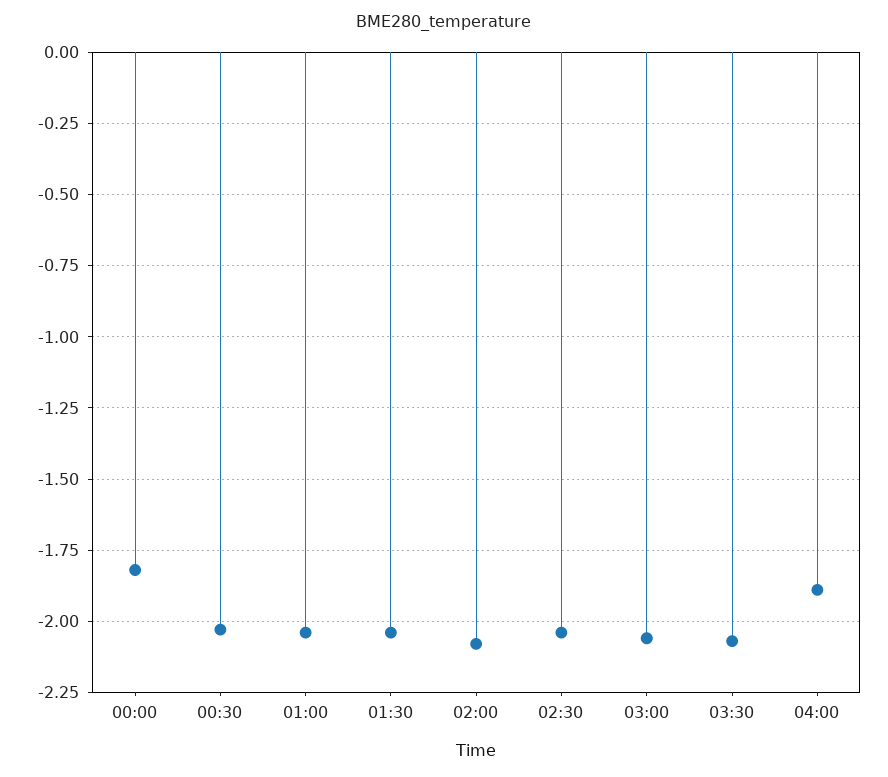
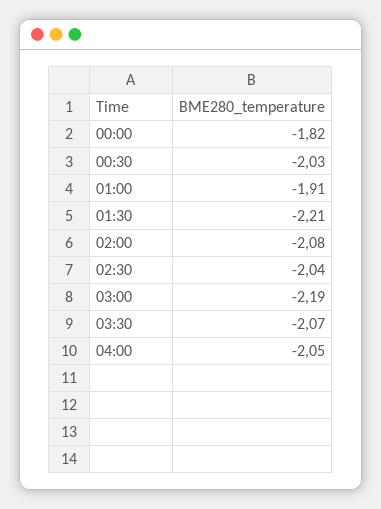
  {
    "00:00": -1.82,
    "00:30": -2.03,
-   "01:00": -2.05,
+   "01:00": -1.91,
-   "01:30": -2.05,
+   "01:30": -2.21,
    "02:00": -2.08,
    "02:30": -2.04,
-   "03:00": -2.05,
+   "03:00": -2.19,
    "03:30": -2.07,
-   "04:00": -1.9
+   "04:00": -2.05
  }

